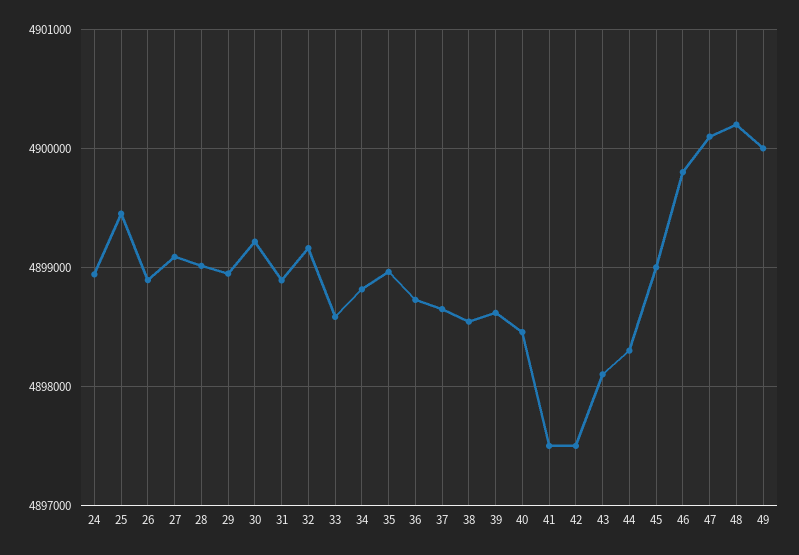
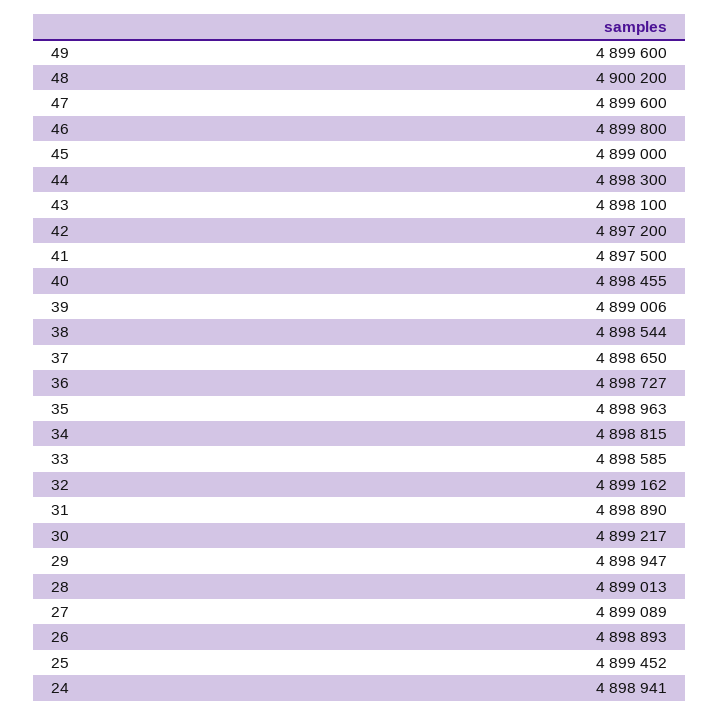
  {
    "24": 4898941,
    "25": 4899452,
    "26": 4898893,
    "27": 4899089,
    "28": 4899013,
    "29": 4898947,
    "30": 4899217,
    "31": 4898890,
    "32": 4899162,
    "33": 4898585,
    "34": 4898815,
    "35": 4898963,
    "36": 4898727,
    "37": 4898650,
    "38": 4898544,
-   "39": 4898600,
+   "39": 4899006,
    "40": 4898455,
    "41": 4897500,
-   "42": 4897500,
+   "42": 4897200,
    "43": 4898100,
    "44": 4898300,
    "45": 4899000,
    "46": 4899800,
-   "47": 4900100,
+   "47": 4899600,
    "48": 4900200,
-   "49": 4900000
+   "49": 4899600
  }

